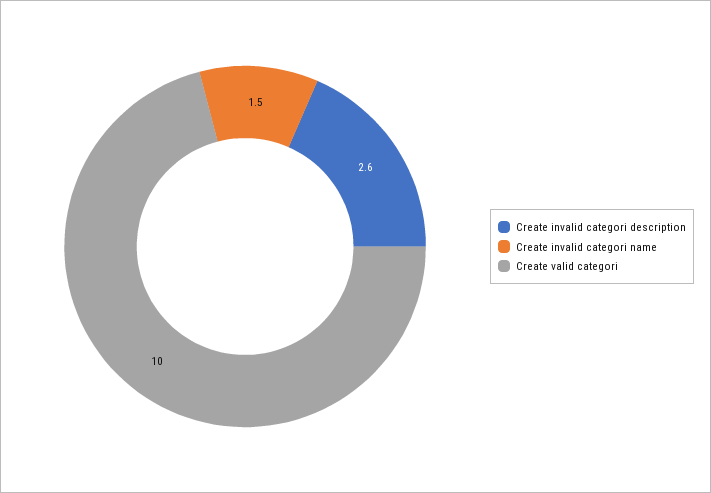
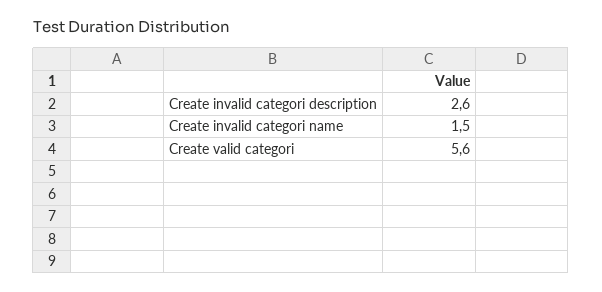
  {
    "Create invalid categori description": 2.6,
    "Create invalid categori name": 1.5,
-   "Create valid categori": 10
+   "Create valid categori": 5.6
  }

